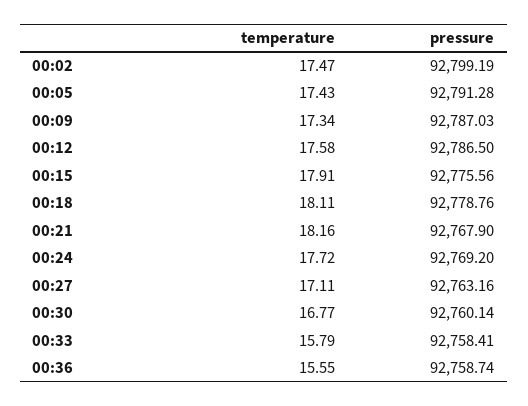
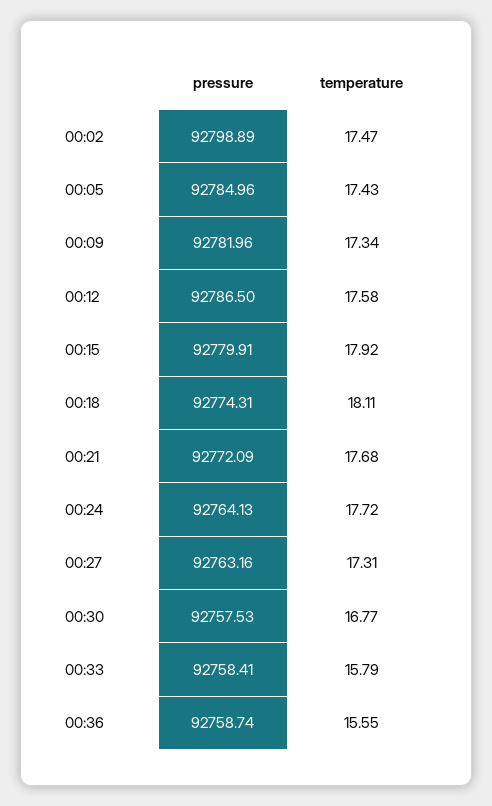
  {
    "temperature": {
      "00:02": 17.47,
      "00:05": 17.43,
      "00:09": 17.34,
      "00:12": 17.58,
-     "00:15": 17.91,
+     "00:15": 17.92,
      "00:18": 18.11,
-     "00:21": 18.16,
+     "00:21": 17.68,
      "00:24": 17.72,
-     "00:27": 17.11,
+     "00:27": 17.31,
      "00:30": 16.77,
      "00:33": 15.79,
      "00:36": 15.55
    },
    "pressure": {
-     "00:02": 92799.19,
+     "00:02": 92798.89,
-     "00:05": 92791.28,
+     "00:05": 92784.96,
-     "00:09": 92787.03,
+     "00:09": 92781.96,
      "00:12": 92786.5,
-     "00:15": 92775.56,
+     "00:15": 92779.91,
-     "00:18": 92778.76,
+     "00:18": 92774.31,
-     "00:21": 92767.9,
+     "00:21": 92772.09,
-     "00:24": 92769.2,
+     "00:24": 92764.13,
      "00:27": 92763.16,
-     "00:30": 92760.14,
+     "00:30": 92757.53,
      "00:33": 92758.41,
      "00:36": 92758.74
    }
  }

